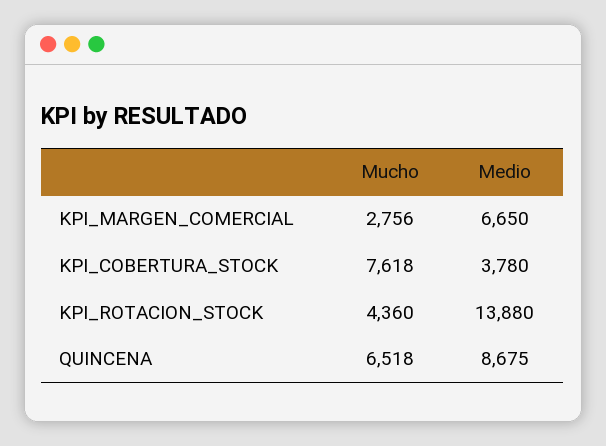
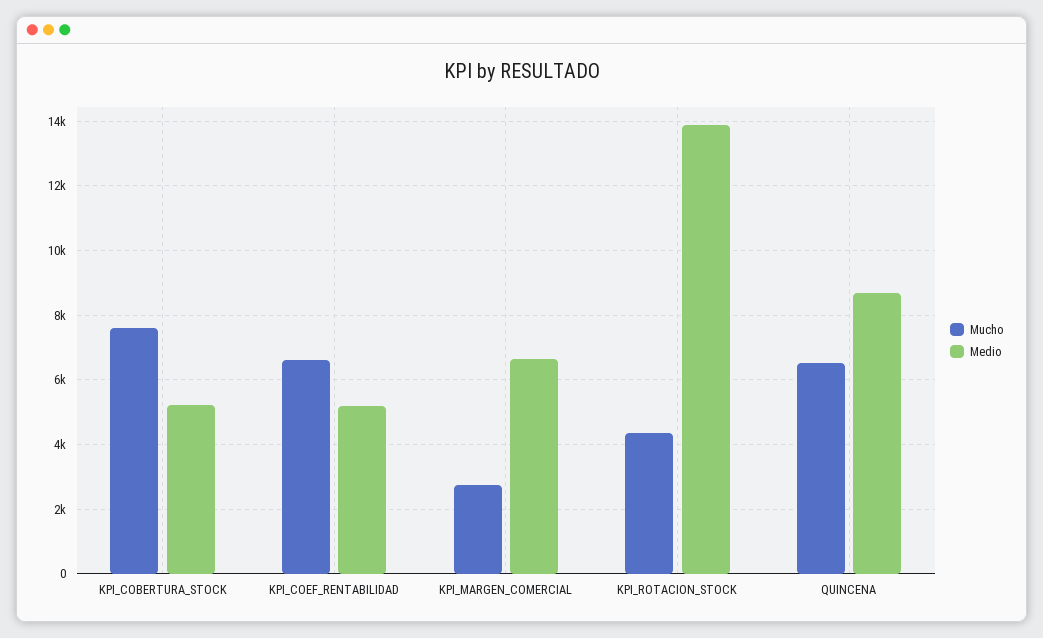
  {
    "Mucho": {
      "KPI_MARGEN_COMERCIAL": 2756,
      "KPI_COBERTURA_STOCK": 7618,
      "KPI_ROTACION_STOCK": 4360,
-     "QUINCENA": 6518
+     "QUINCENA": 6518,
+     "KPI_COEF_RENTABILIDAD": 6600
    },
    "Medio": {
      "KPI_MARGEN_COMERCIAL": 6650,
-     "KPI_COBERTURA_STOCK": 3780,
+     "KPI_COBERTURA_STOCK": 5200,
      "KPI_ROTACION_STOCK": 13880,
-     "QUINCENA": 8675
+     "QUINCENA": 8675,
+     "KPI_COEF_RENTABILIDAD": 5200
    }
  }

